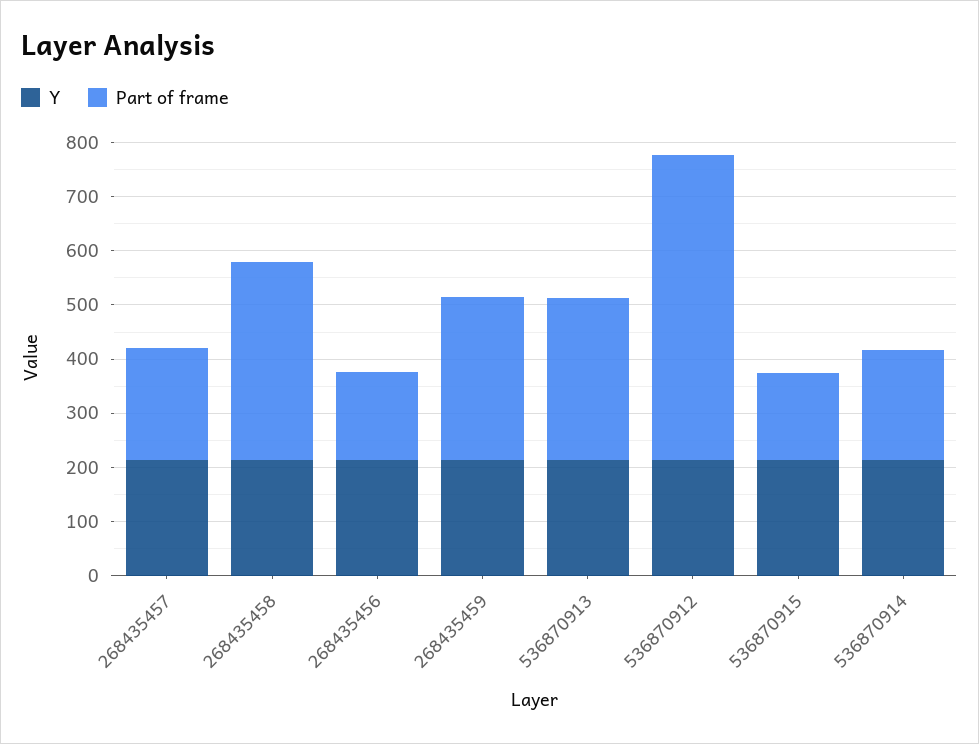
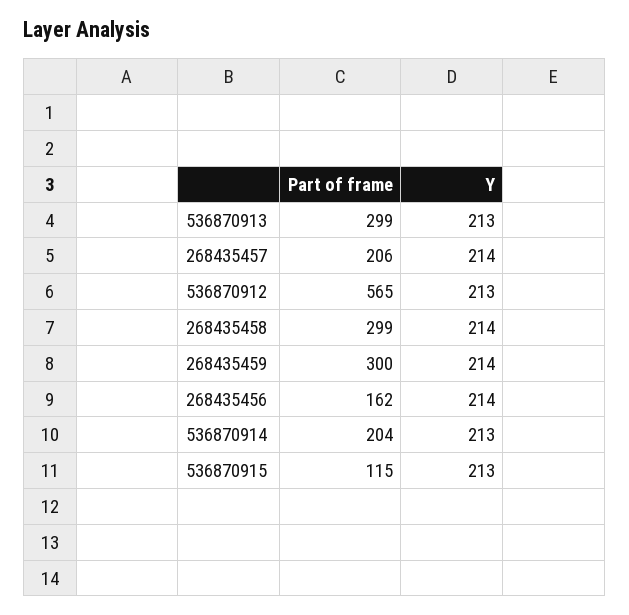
  {
    "Y": {
      "268435457": 214,
      "268435458": 214,
      "268435456": 214,
      "268435459": 214,
      "536870913": 213,
      "536870912": 213,
      "536870915": 213,
      "536870914": 213
    },
    "Part of frame": {
      "268435457": 206,
-     "268435458": 360,
+     "268435458": 299,
      "268435456": 162,
      "268435459": 300,
      "536870913": 299,
      "536870912": 565,
-     "536870915": 160,
+     "536870915": 115,
      "536870914": 204
    }
  }

